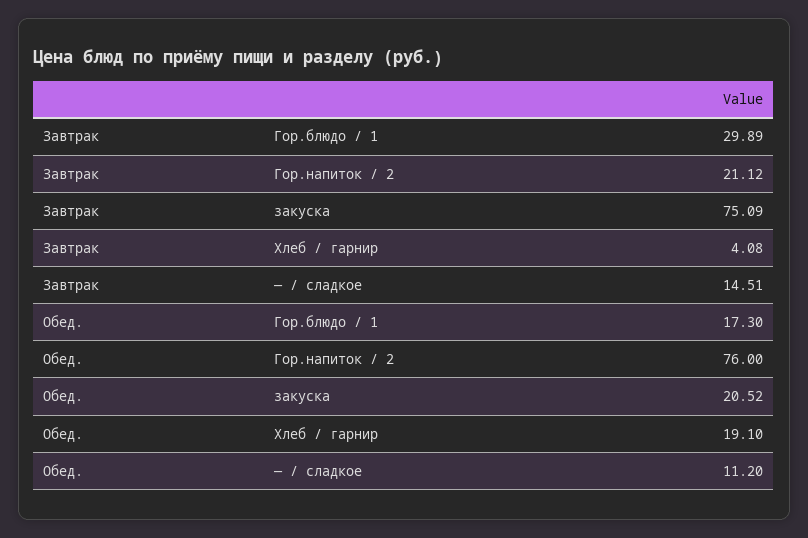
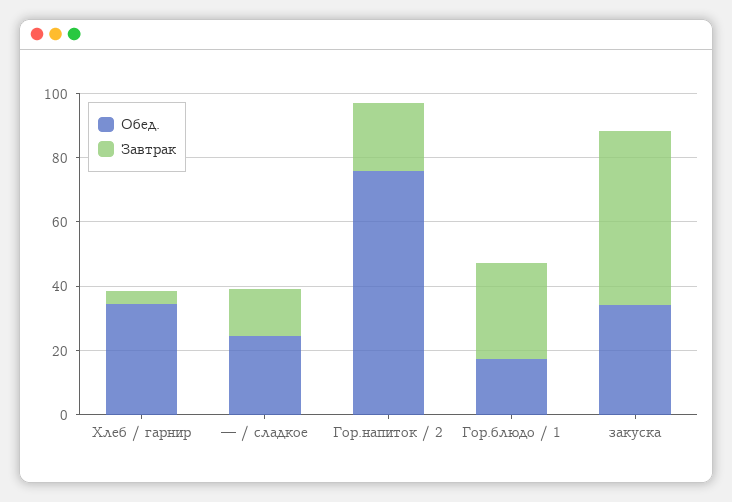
  {
    "Завтрак": {
      "Гор.блюдо / 1": 29.89,
      "Гор.напиток / 2": 21.12,
-     "закуска": 75.09,
+     "закуска": 55,
      "Хлеб / гарнир": 4.08,
      "— / сладкое": 14.51
    },
    "Обед.": {
      "Гор.блюдо / 1": 17.3,
      "Гор.напиток / 2": 76,
-     "закуска": 20.52,
+     "закуска": 35,
-     "Хлеб / гарнир": 19.1,
+     "Хлеб / гарнир": 35,
-     "— / сладкое": 11.2
+     "— / сладкое": 25
    }
  }

